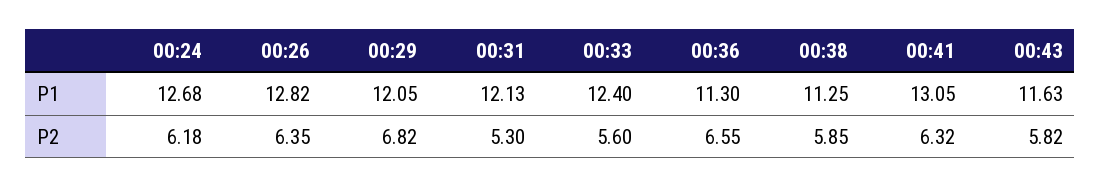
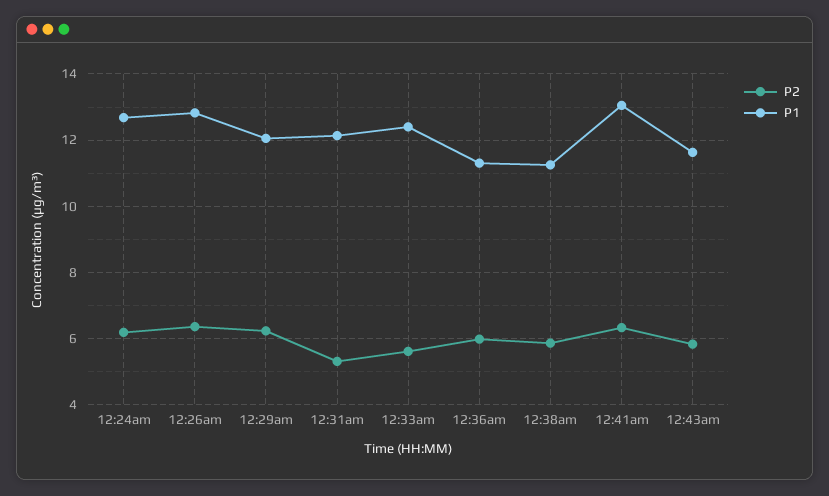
  {
    "P1": {
      "00:24": 12.68,
      "00:26": 12.82,
      "00:29": 12.05,
      "00:31": 12.13,
      "00:33": 12.4,
      "00:36": 11.3,
      "00:38": 11.25,
      "00:41": 13.05,
      "00:43": 11.63
    },
    "P2": {
      "00:24": 6.18,
      "00:26": 6.35,
-     "00:29": 6.82,
+     "00:29": 6.2,
      "00:31": 5.3,
      "00:33": 5.6,
-     "00:36": 6.55,
+     "00:36": 6,
      "00:38": 5.85,
      "00:41": 6.32,
      "00:43": 5.82
    }
  }

